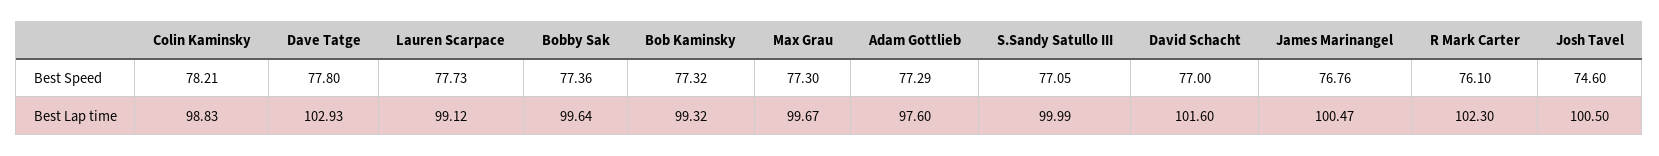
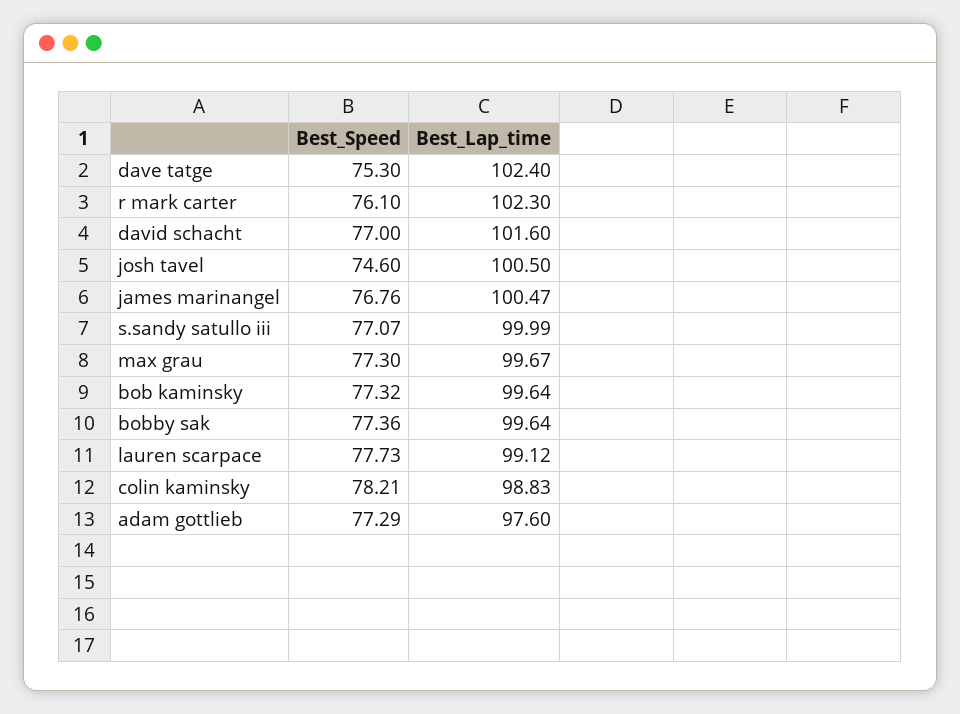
  {
    "Colin Kaminsky": {
      "Best Speed": 78.21,
      "Best Lap time": 98.83
    },
    "Dave Tatge": {
-     "Best Speed": 77.8,
+     "Best Speed": 75.3,
-     "Best Lap time": 102.93
+     "Best Lap time": 102.4
    },
    "Lauren Scarpace": {
      "Best Speed": 77.73,
      "Best Lap time": 99.12
    },
    "Bobby Sak": {
      "Best Speed": 77.36,
      "Best Lap time": 99.64
    },
    "Bob Kaminsky": {
      "Best Speed": 77.32,
-     "Best Lap time": 99.32
+     "Best Lap time": 99.64
    },
    "Max Grau": {
      "Best Speed": 77.3,
      "Best Lap time": 99.67
    },
    "Adam Gottlieb": {
      "Best Speed": 77.29,
      "Best Lap time": 97.6
    },
    "S.Sandy Satullo III": {
-     "Best Speed": 77.05,
+     "Best Speed": 77.07,
      "Best Lap time": 99.99
    },
    "David Schacht": {
      "Best Speed": 77,
      "Best Lap time": 101.6
    },
    "James Marinangel": {
      "Best Speed": 76.76,
      "Best Lap time": 100.47
    },
    "R Mark Carter": {
      "Best Speed": 76.1,
      "Best Lap time": 102.3
    },
    "Josh Tavel": {
      "Best Speed": 74.6,
      "Best Lap time": 100.5
    }
  }

